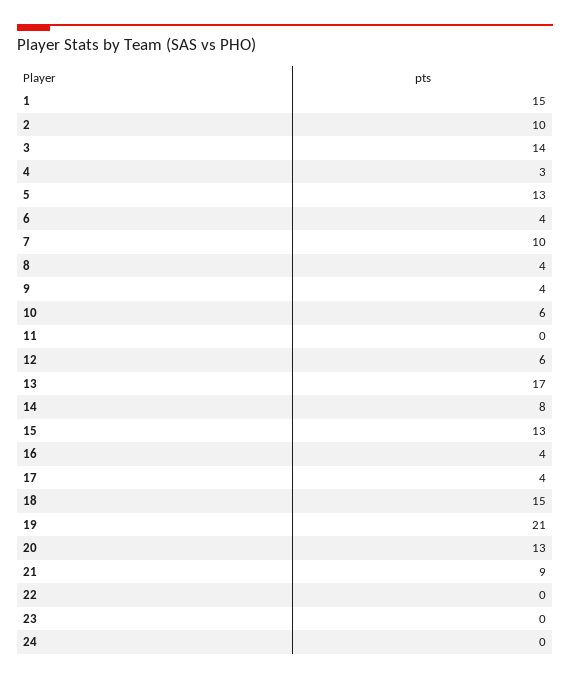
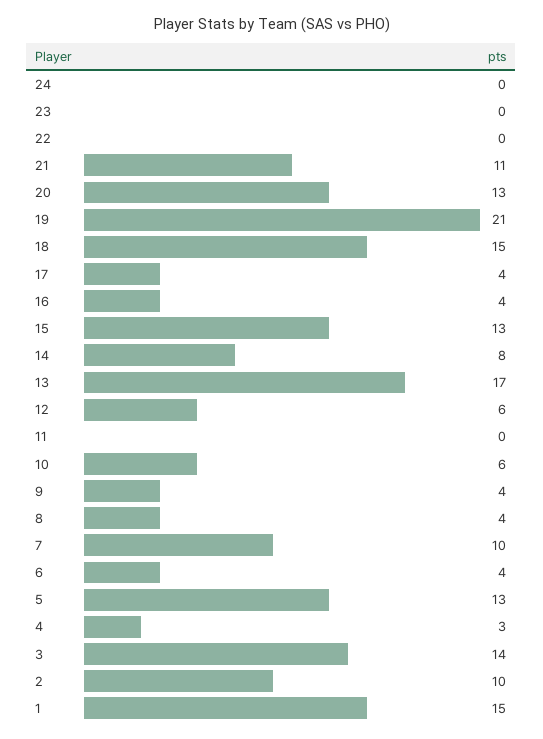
  {
    "1": 15,
    "2": 10,
    "3": 14,
    "4": 3,
    "5": 13,
    "6": 4,
    "7": 10,
    "8": 4,
    "9": 4,
    "10": 6,
    "11": 0,
    "12": 6,
    "13": 17,
    "14": 8,
    "15": 13,
    "16": 4,
    "17": 4,
    "18": 15,
    "19": 21,
    "20": 13,
-   "21": 9,
+   "21": 11,
    "22": 0,
    "23": 0,
    "24": 0
  }

